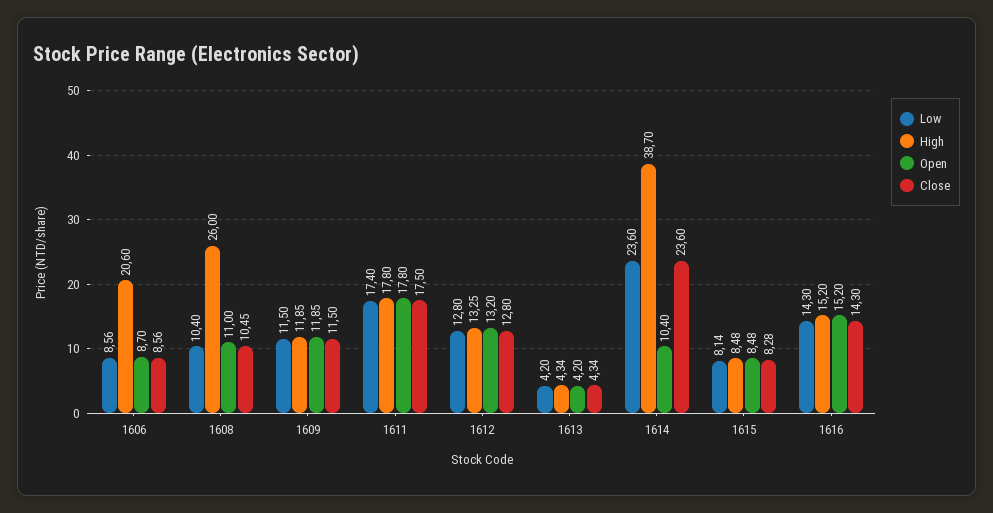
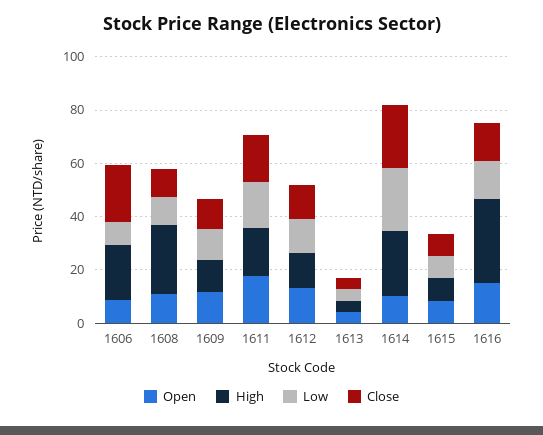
  {
    "Low": {
      "1606": 8.56,
      "1608": 10.4,
      "1609": 11.5,
      "1611": 17.4,
      "1612": 12.8,
      "1613": 4.2,
      "1614": 23.6,
      "1615": 8.14,
      "1616": 14.3
    },
    "High": {
      "1606": 20.6,
      "1608": 26,
      "1609": 11.85,
      "1611": 17.8,
      "1612": 13.25,
      "1613": 4.34,
-     "1614": 38.7,
+     "1614": 25,
      "1615": 8.48,
-     "1616": 15.2
+     "1616": 30
    },
    "Open": {
      "1606": 8.7,
      "1608": 11,
      "1609": 11.85,
      "1611": 17.8,
      "1612": 13.2,
      "1613": 4.2,
      "1614": 10.4,
      "1615": 8.48,
      "1616": 15.2
    },
    "Close": {
-     "1606": 8.56,
+     "1606": 20,
      "1608": 10.45,
      "1609": 11.5,
      "1611": 17.5,
      "1612": 12.8,
      "1613": 4.34,
      "1614": 23.6,
      "1615": 8.28,
      "1616": 14.3
    }
  }

